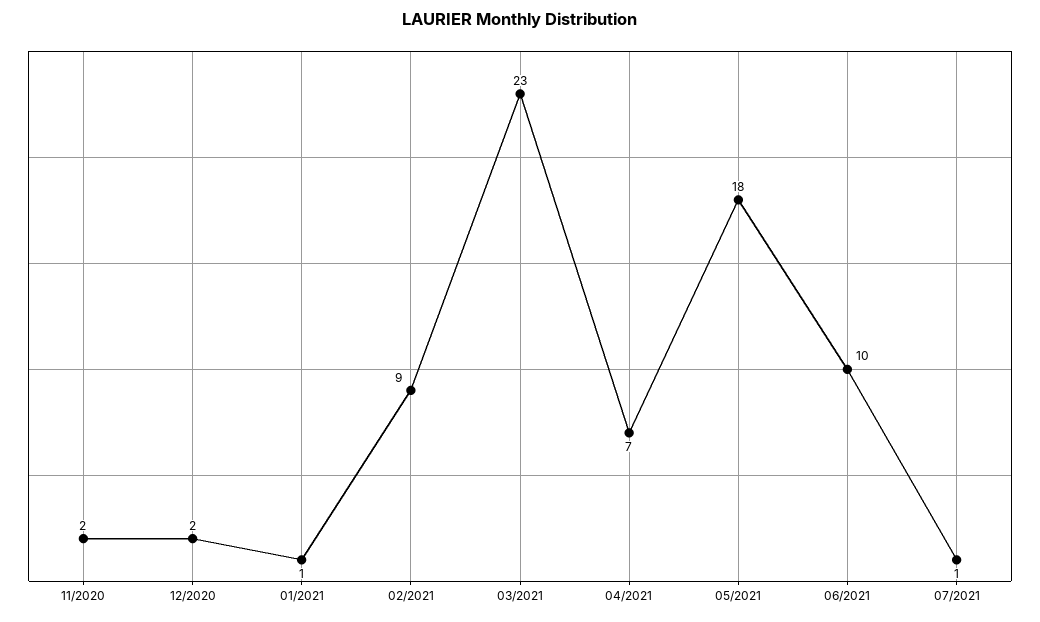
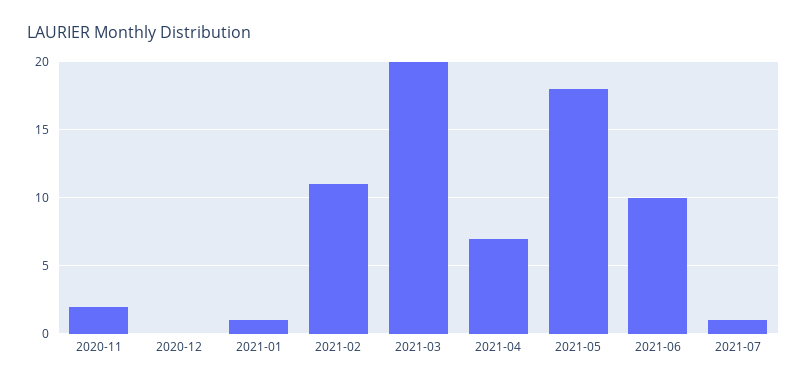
  {
    "11/2020": 2,
-   "12/2020": 2,
+   "12/2020": 0,
    "01/2021": 1,
-   "02/2021": 9,
+   "02/2021": 11,
-   "03/2021": 23,
+   "03/2021": 20,
    "04/2021": 7,
    "05/2021": 18,
    "06/2021": 10,
    "07/2021": 1
  }

